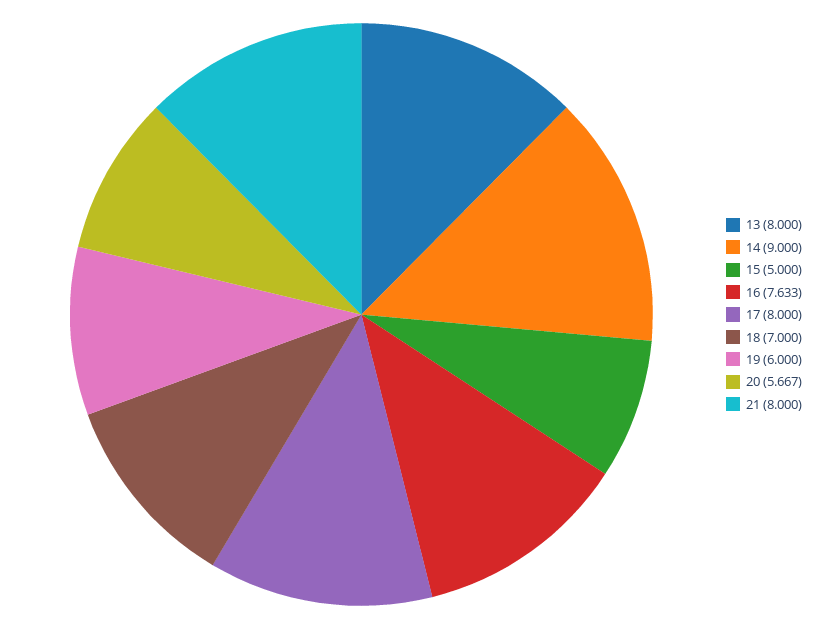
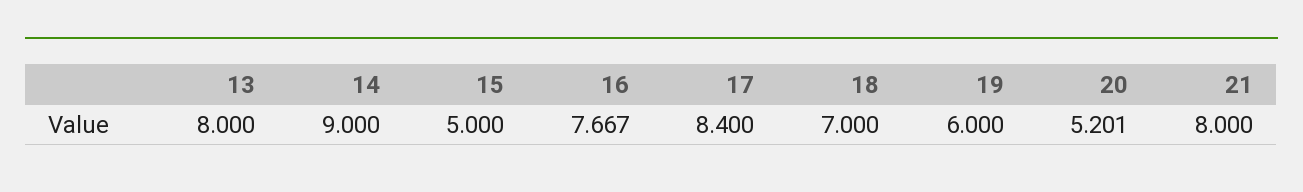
  {
    "13": 8,
    "14": 9,
    "15": 5,
-   "16": 7.633,
+   "16": 7.667,
-   "17": 8,
+   "17": 8.4,
    "18": 7,
    "19": 6,
-   "20": 5.667,
+   "20": 5.201,
    "21": 8
  }

